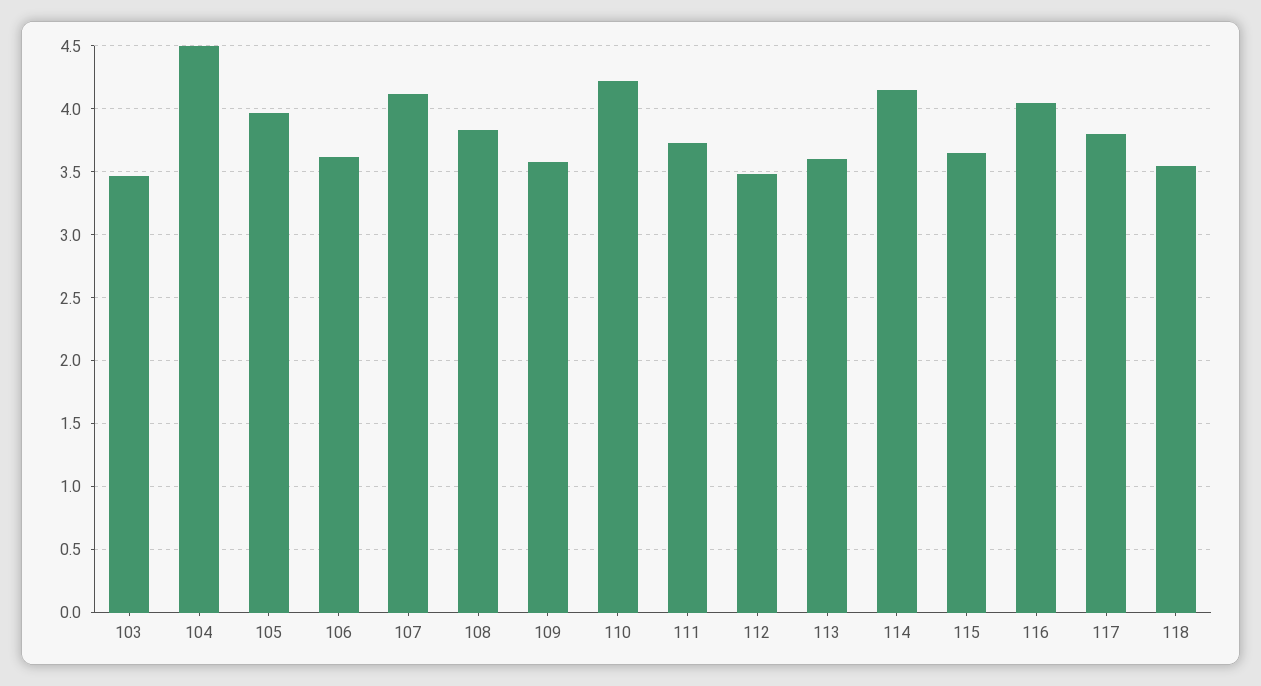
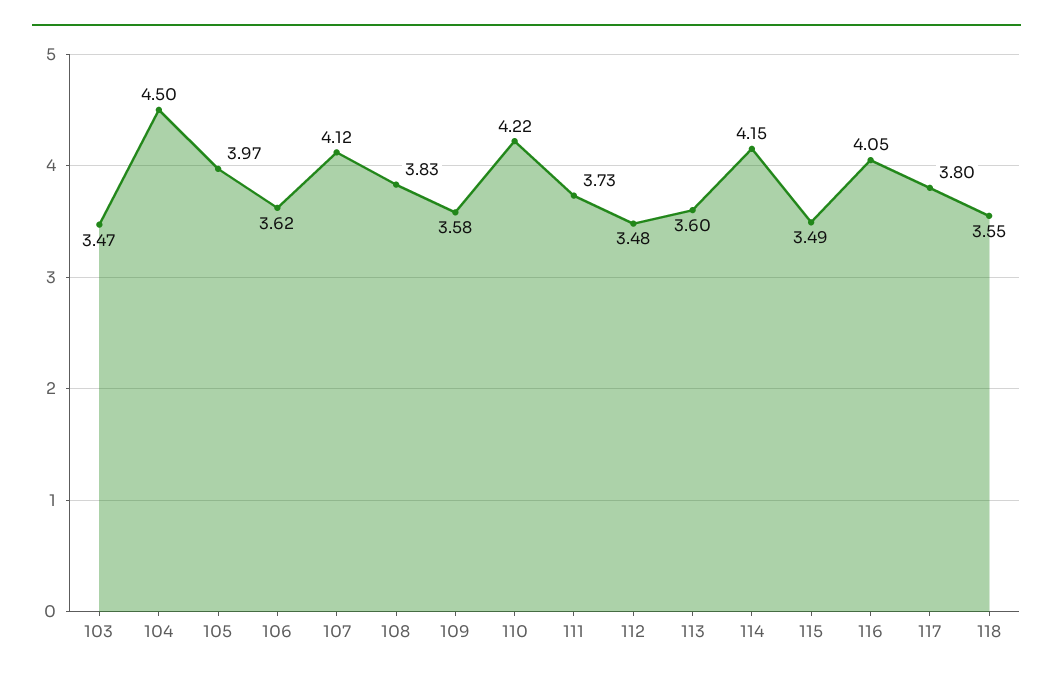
  {
    "103": 3.47,
    "104": 4.5,
    "105": 3.97,
    "106": 3.62,
    "107": 4.12,
    "108": 3.83,
    "109": 3.58,
    "110": 4.22,
    "111": 3.73,
    "112": 3.48,
    "113": 3.6,
    "114": 4.15,
-   "115": 3.65,
+   "115": 3.49,
    "116": 4.05,
    "117": 3.8,
    "118": 3.55
  }

